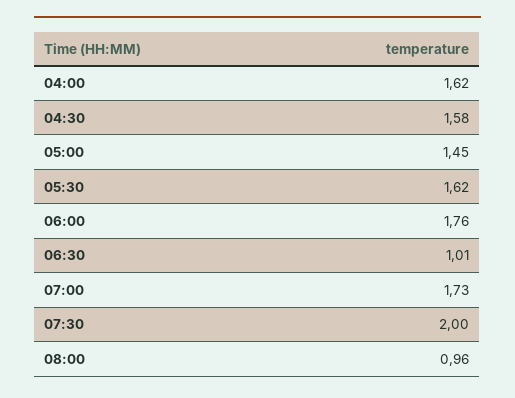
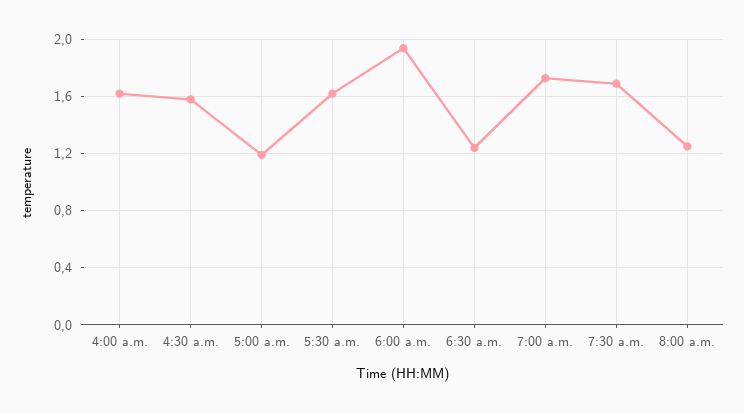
  {
    "04:00": 1.62,
    "04:30": 1.58,
-   "05:00": 1.45,
+   "05:00": 1.2,
    "05:30": 1.62,
-   "06:00": 1.76,
+   "06:00": 1.95,
-   "06:30": 1.01,
+   "06:30": 1.25,
    "07:00": 1.73,
-   "07:30": 2,
+   "07:30": 1.7,
-   "08:00": 0.96
+   "08:00": 1.25
  }

